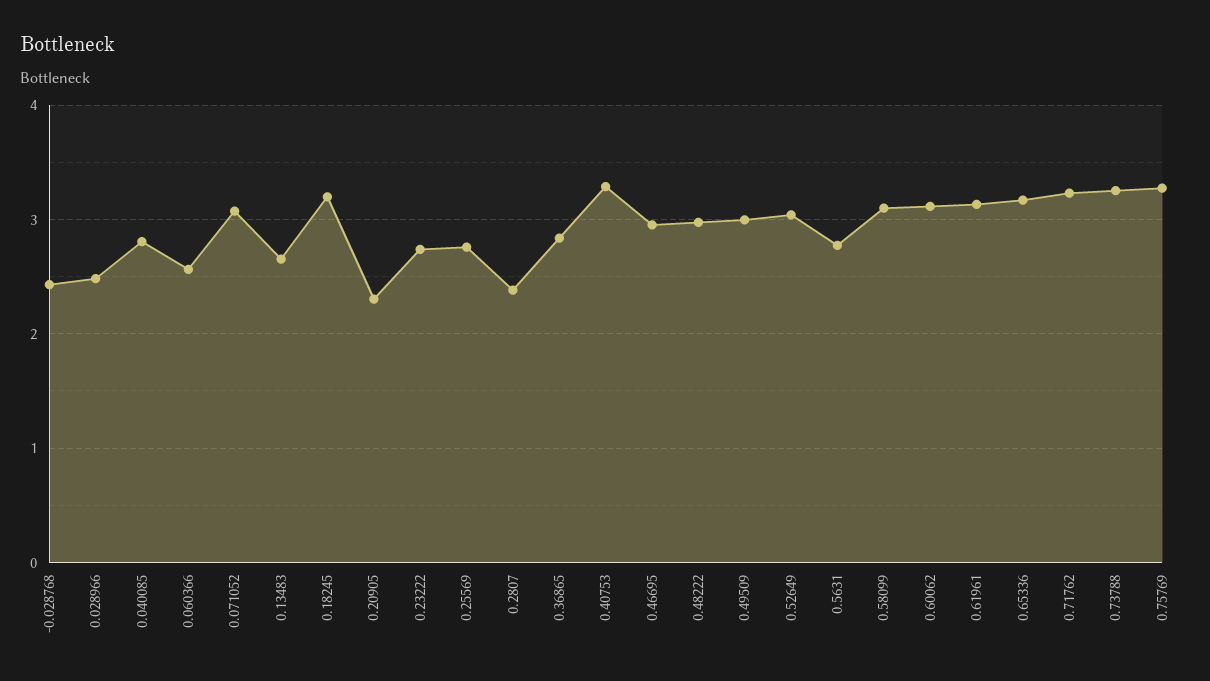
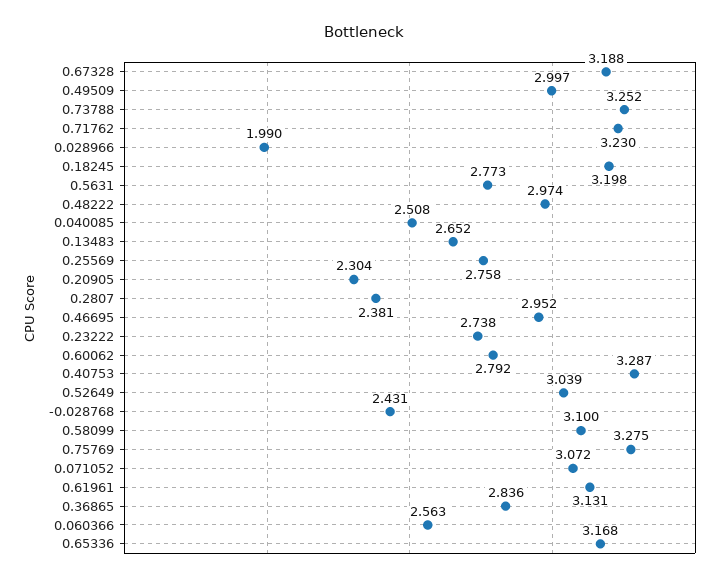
  {
    "-0.028768": 2.431,
-   "0.028966": 2.5,
+   "0.028966": 1.99,
-   "0.040085": 2.8,
+   "0.040085": 2.508,
    "0.060366": 2.563,
    "0.071052": 3.072,
    "0.13483": 2.652,
    "0.18245": 3.198,
    "0.20905": 2.304,
    "0.23222": 2.738,
    "0.25569": 2.758,
    "0.2807": 2.381,
    "0.36865": 2.836,
    "0.40753": 3.287,
    "0.46695": 2.952,
    "0.48222": 2.974,
    "0.49509": 2.997,
    "0.52649": 3.039,
    "0.5631": 2.773,
    "0.58099": 3.1,
-   "0.60062": 3.1,
+   "0.60062": 2.792,
    "0.61961": 3.131,
    "0.65336": 3.168,
    "0.71762": 3.23,
    "0.73788": 3.252,
-   "0.75769": 3.275
+   "0.75769": 3.275,
+   "0.67328": 3.188
  }

